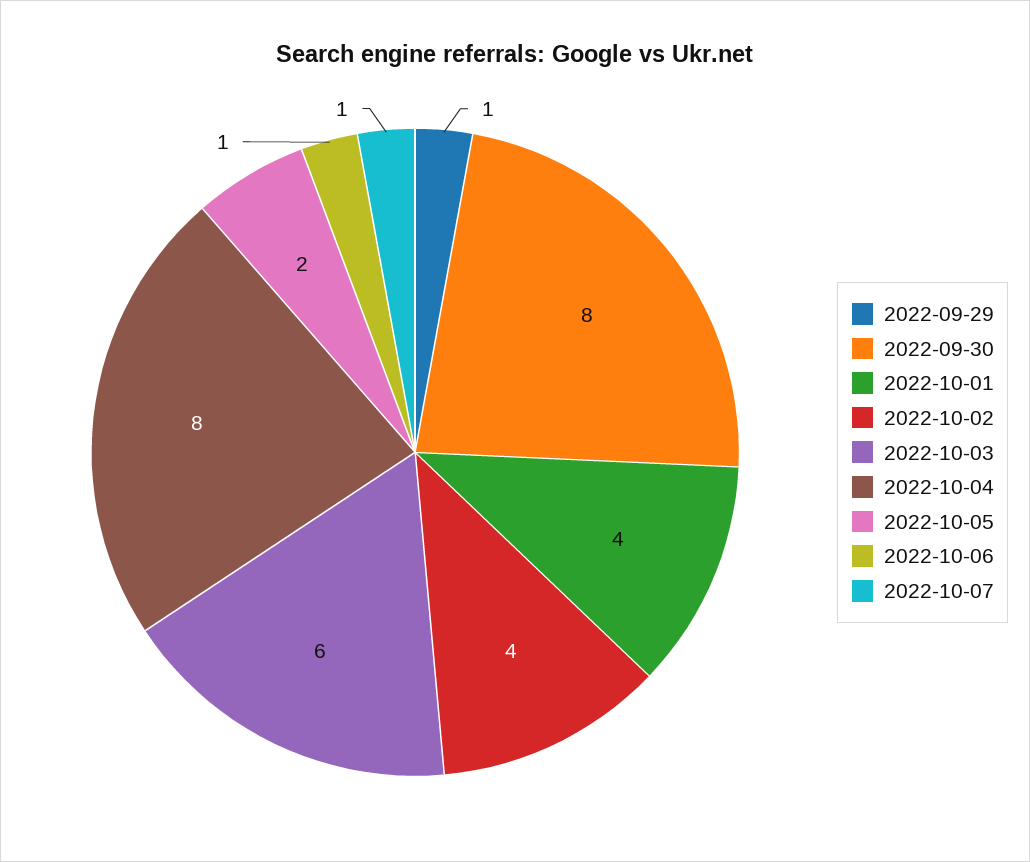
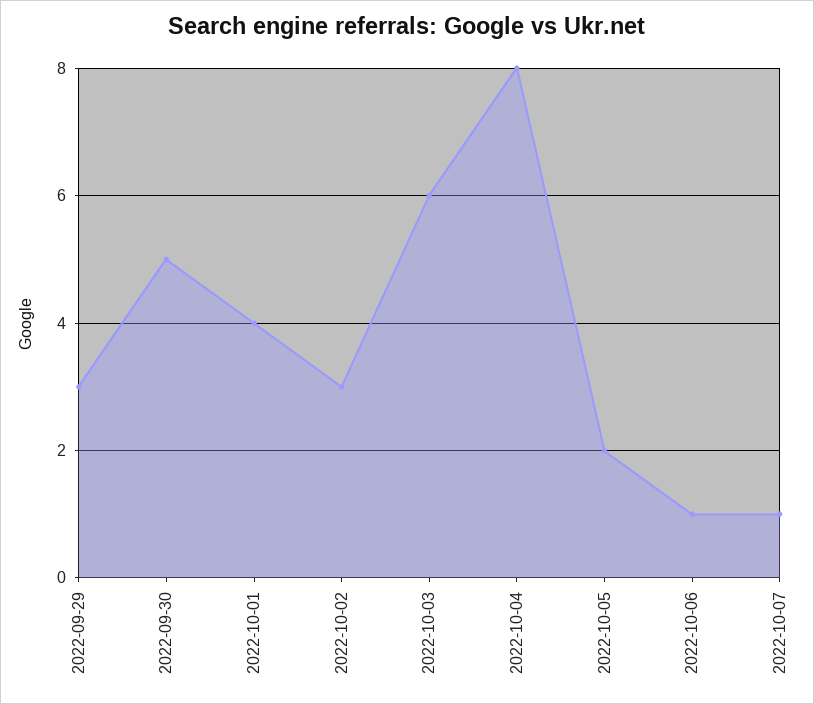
  {
-   "2022-09-29": 1,
+   "2022-09-29": 3,
-   "2022-09-30": 8,
+   "2022-09-30": 5,
    "2022-10-01": 4,
-   "2022-10-02": 4,
+   "2022-10-02": 3,
    "2022-10-03": 6,
    "2022-10-04": 8,
    "2022-10-05": 2,
    "2022-10-06": 1,
    "2022-10-07": 1
  }

